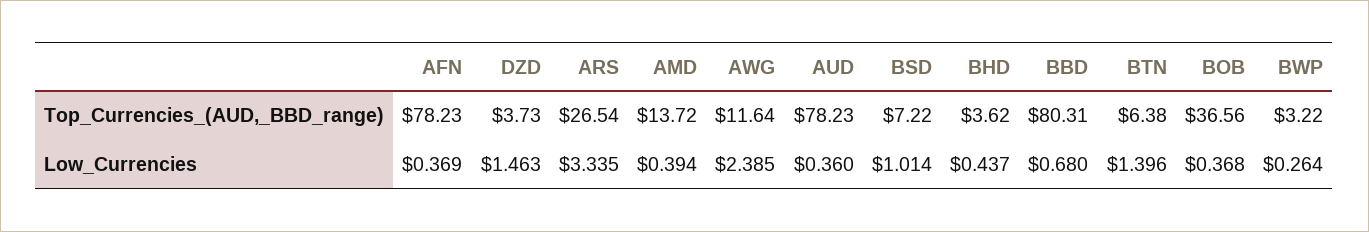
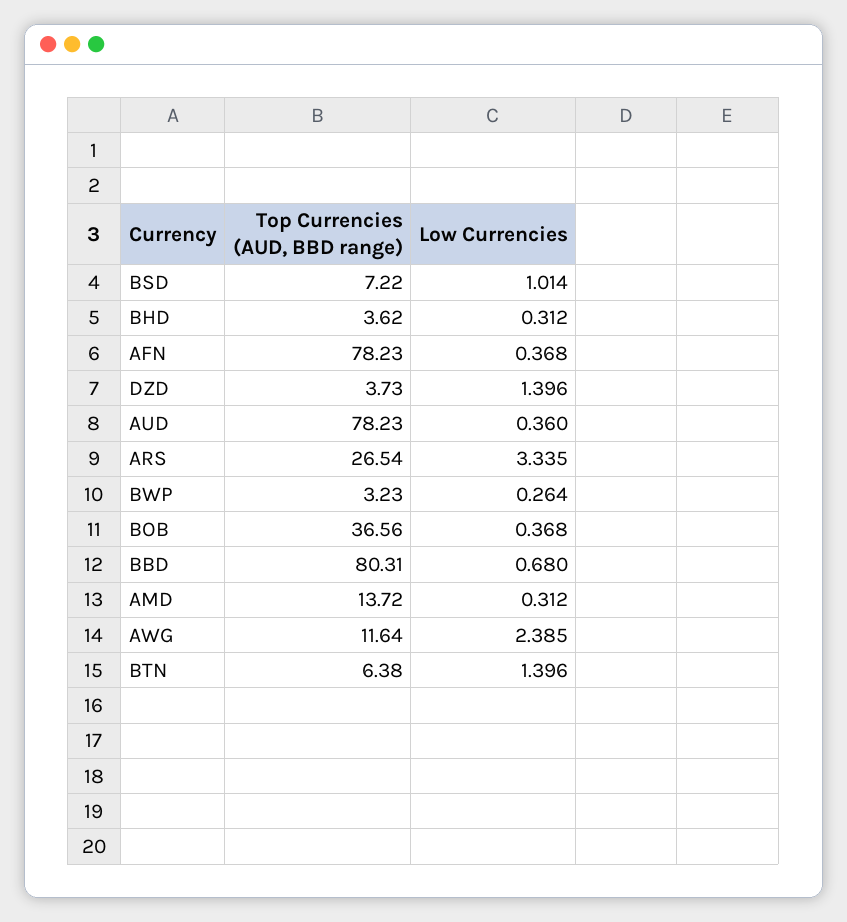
  {
    "AFN": {
      "Top_Currencies_(AUD,_BBD_range)": 78.23,
-     "Low_Currencies": 0.369
+     "Low_Currencies": 0.368
    },
    "DZD": {
      "Top_Currencies_(AUD,_BBD_range)": 3.73,
-     "Low_Currencies": 1.463
+     "Low_Currencies": 1.396
    },
    "ARS": {
      "Top_Currencies_(AUD,_BBD_range)": 26.54,
      "Low_Currencies": 3.335
    },
    "AMD": {
      "Top_Currencies_(AUD,_BBD_range)": 13.72,
-     "Low_Currencies": 0.394
+     "Low_Currencies": 0.312
    },
    "AWG": {
      "Top_Currencies_(AUD,_BBD_range)": 11.64,
      "Low_Currencies": 2.385
    },
    "AUD": {
      "Top_Currencies_(AUD,_BBD_range)": 78.23,
      "Low_Currencies": 0.36
    },
    "BSD": {
      "Top_Currencies_(AUD,_BBD_range)": 7.22,
      "Low_Currencies": 1.014
    },
    "BHD": {
      "Top_Currencies_(AUD,_BBD_range)": 3.62,
-     "Low_Currencies": 0.437
+     "Low_Currencies": 0.312
    },
    "BBD": {
      "Top_Currencies_(AUD,_BBD_range)": 80.31,
      "Low_Currencies": 0.68
    },
    "BTN": {
      "Top_Currencies_(AUD,_BBD_range)": 6.38,
      "Low_Currencies": 1.396
    },
    "BOB": {
      "Top_Currencies_(AUD,_BBD_range)": 36.56,
      "Low_Currencies": 0.368
    },
    "BWP": {
-     "Top_Currencies_(AUD,_BBD_range)": 3.22,
+     "Top_Currencies_(AUD,_BBD_range)": 3.23,
      "Low_Currencies": 0.264
    }
  }

